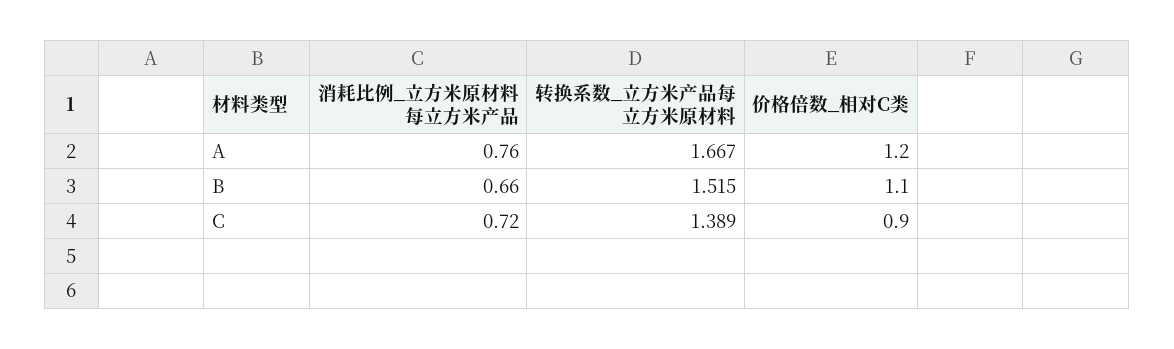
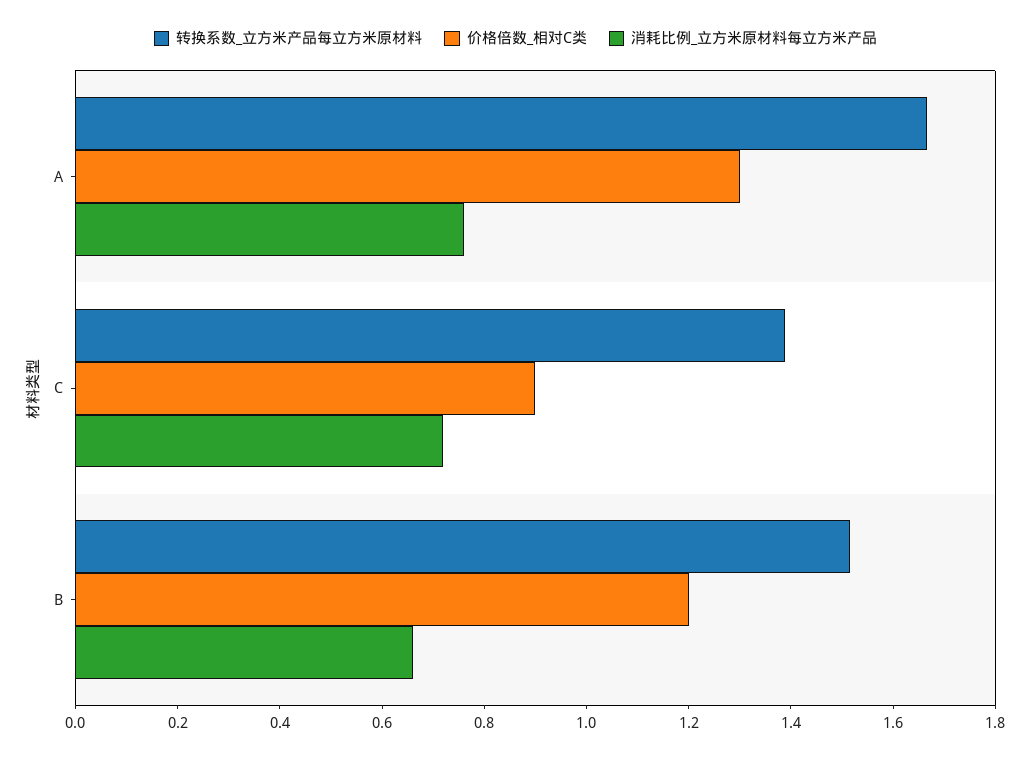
  {
    "消耗比例_立方米原材料每立方米产品": {
      "A": 0.76,
      "B": 0.66,
      "C": 0.72
    },
    "转换系数_立方米产品每立方米原材料": {
      "A": 1.667,
      "B": 1.515,
      "C": 1.389
    },
    "价格倍数_相对C类": {
-     "A": 1.2,
+     "A": 1.3,
-     "B": 1.1,
+     "B": 1.2,
      "C": 0.9
    }
  }

